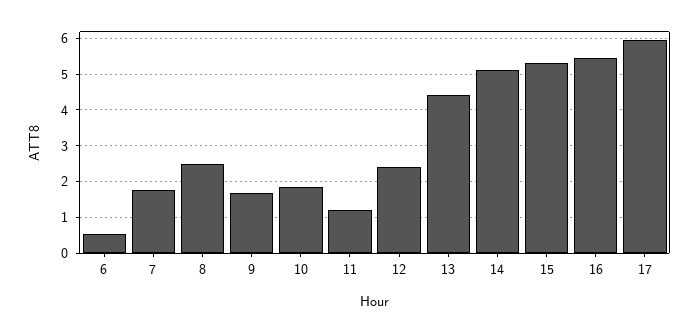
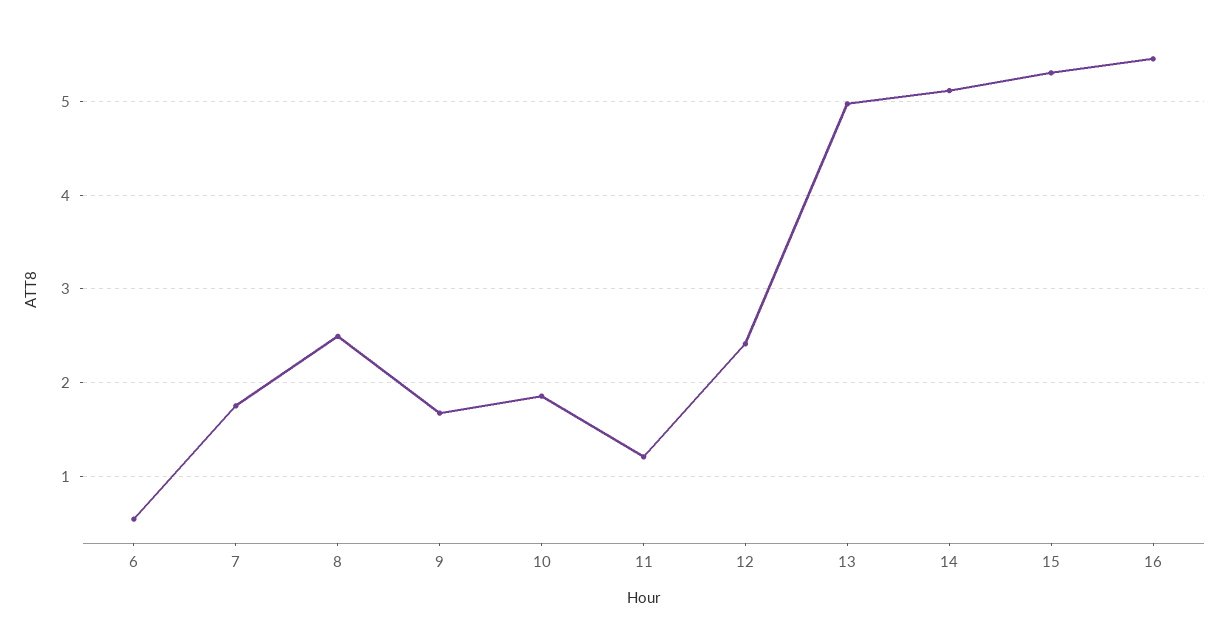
  {
    "6": 0.5,
    "7": 1.8,
    "8": 2.5,
    "9": 1.7,
    "10": 1.9,
    "11": 1.2,
    "12": 2.4,
-   "13": 4.4,
+   "13": 5,
    "14": 5.1,
    "15": 5.3,
-   "16": 5.5,
+   "16": 5.5
-   "17": 6
  }

